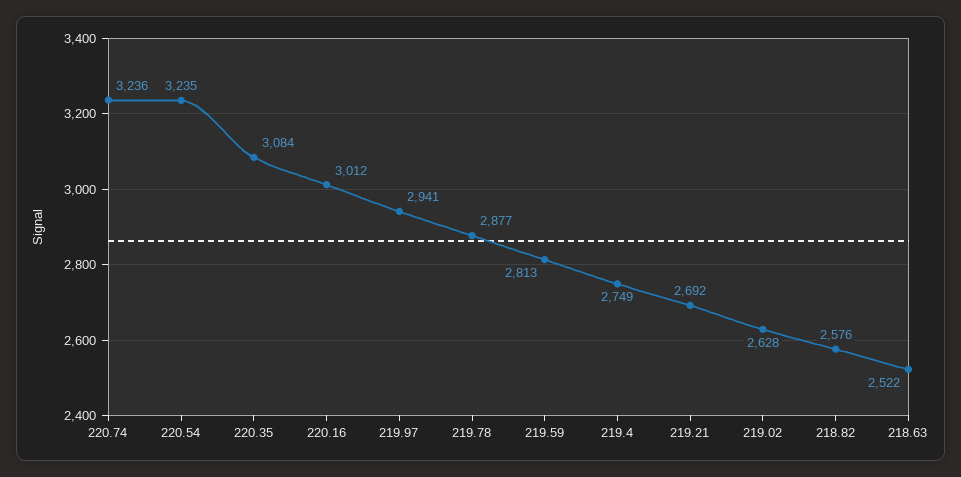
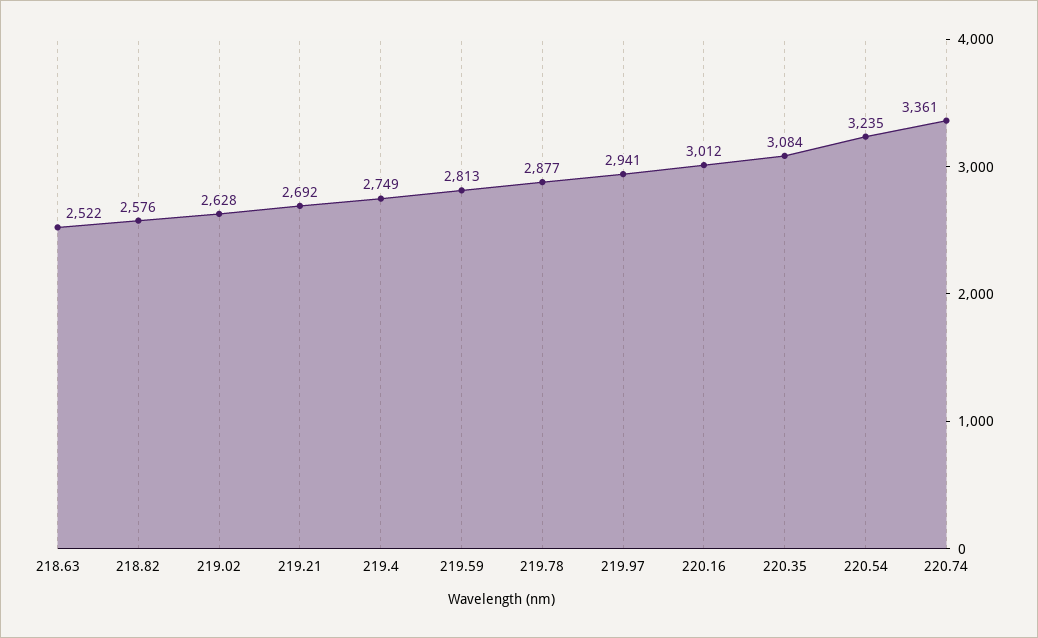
  {
-   "220.74": 3236,
+   "220.74": 3361,
    "220.54": 3235,
    "220.35": 3084,
    "220.16": 3012,
    "219.97": 2941,
    "219.78": 2877,
    "219.59": 2813,
    "219.4": 2749,
    "219.21": 2692,
    "219.02": 2628,
    "218.82": 2576,
    "218.63": 2522
  }

